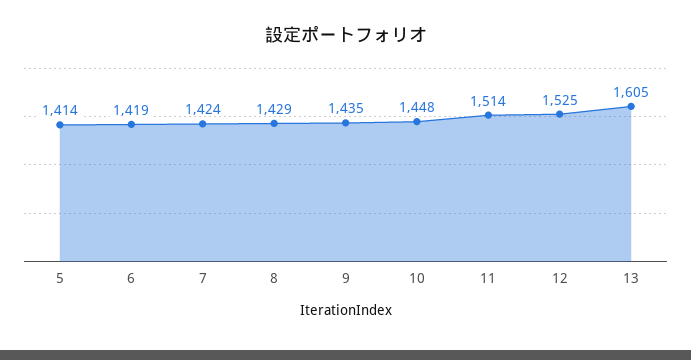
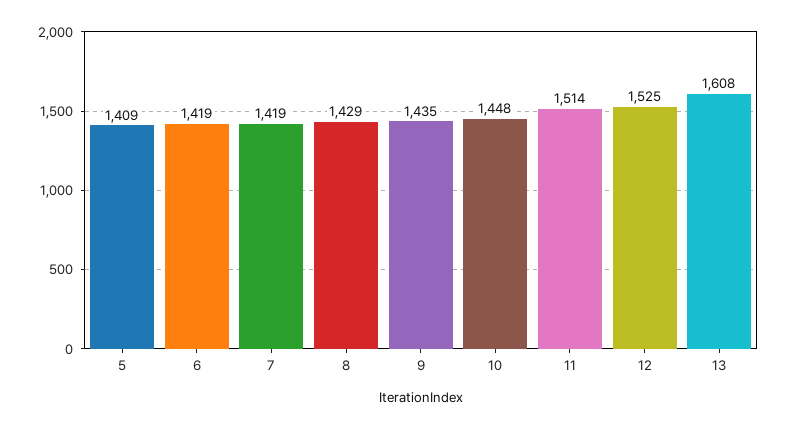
  {
-   "5": 1414,
+   "5": 1409,
    "6": 1419,
-   "7": 1424,
+   "7": 1419,
    "8": 1429,
    "9": 1435,
    "10": 1448,
    "11": 1514,
    "12": 1525,
-   "13": 1605
+   "13": 1608
  }

